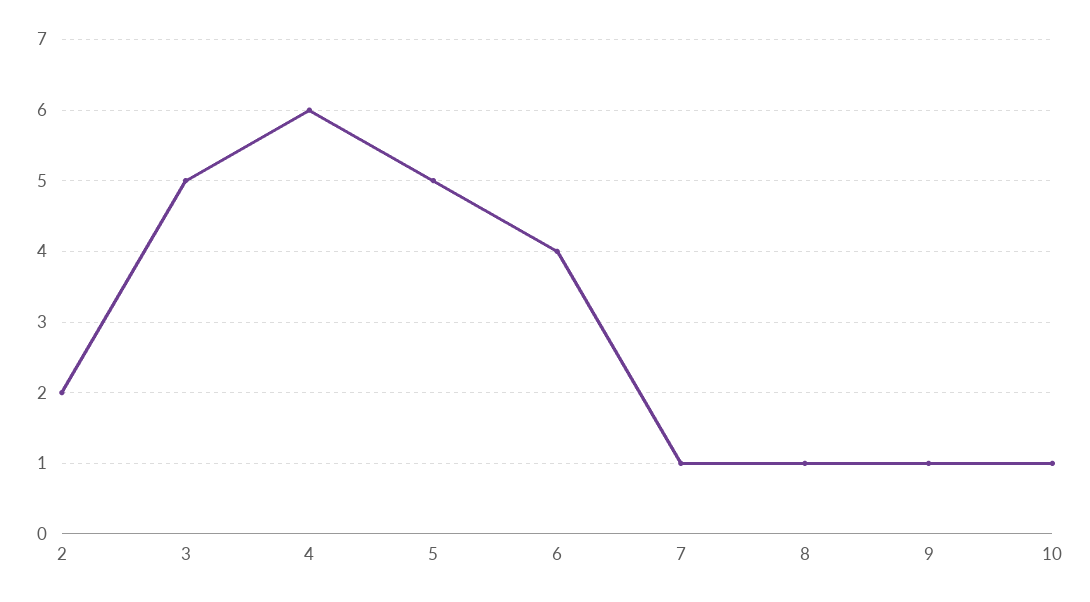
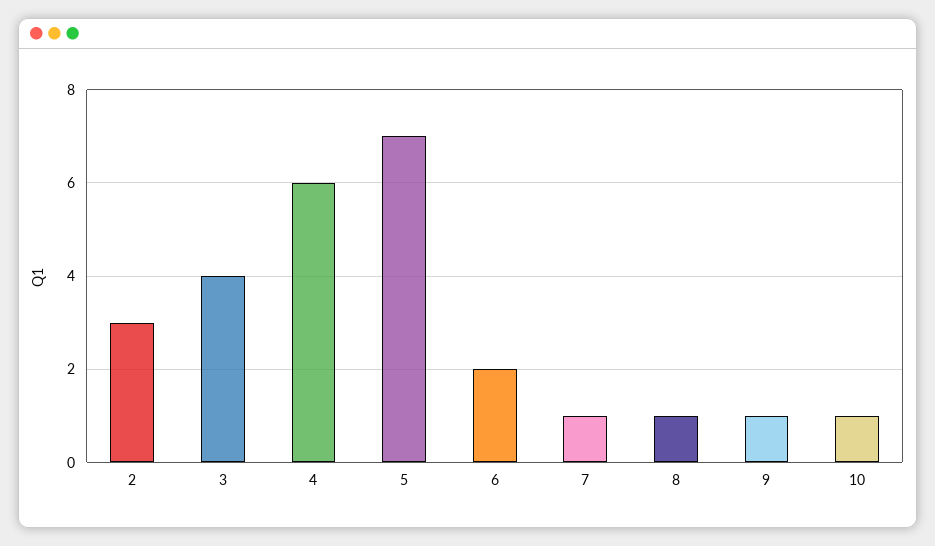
  {
-   "2": 2,
+   "2": 3,
-   "3": 5,
+   "3": 4,
    "4": 6,
-   "5": 5,
+   "5": 7,
-   "6": 4,
+   "6": 2,
    "7": 1,
    "8": 1,
    "9": 1,
    "10": 1
  }

